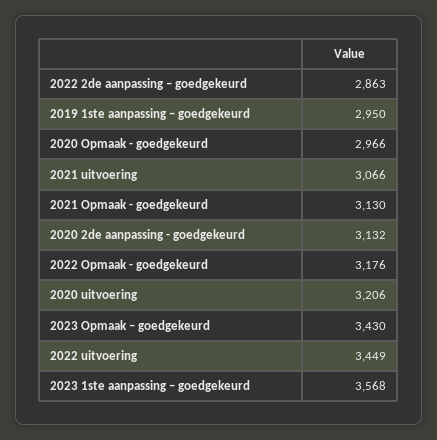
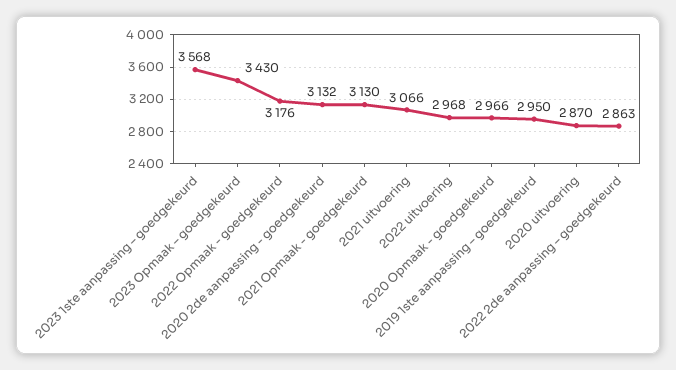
  {
    "2022 2de aanpassing – goedgekeurd": 2863,
    "2019 1ste aanpassing – goedgekeurd": 2950,
    "2020 Opmaak - goedgekeurd": 2966,
    "2021 uitvoering": 3066,
    "2021 Opmaak - goedgekeurd": 3130,
    "2020 2de aanpassing - goedgekeurd": 3132,
    "2022 Opmaak - goedgekeurd": 3176,
-   "2020 uitvoering": 3206,
+   "2020 uitvoering": 2870,
    "2023 Opmaak – goedgekeurd": 3430,
-   "2022 uitvoering": 3449,
+   "2022 uitvoering": 2968,
    "2023 1ste aanpassing – goedgekeurd": 3568
  }

